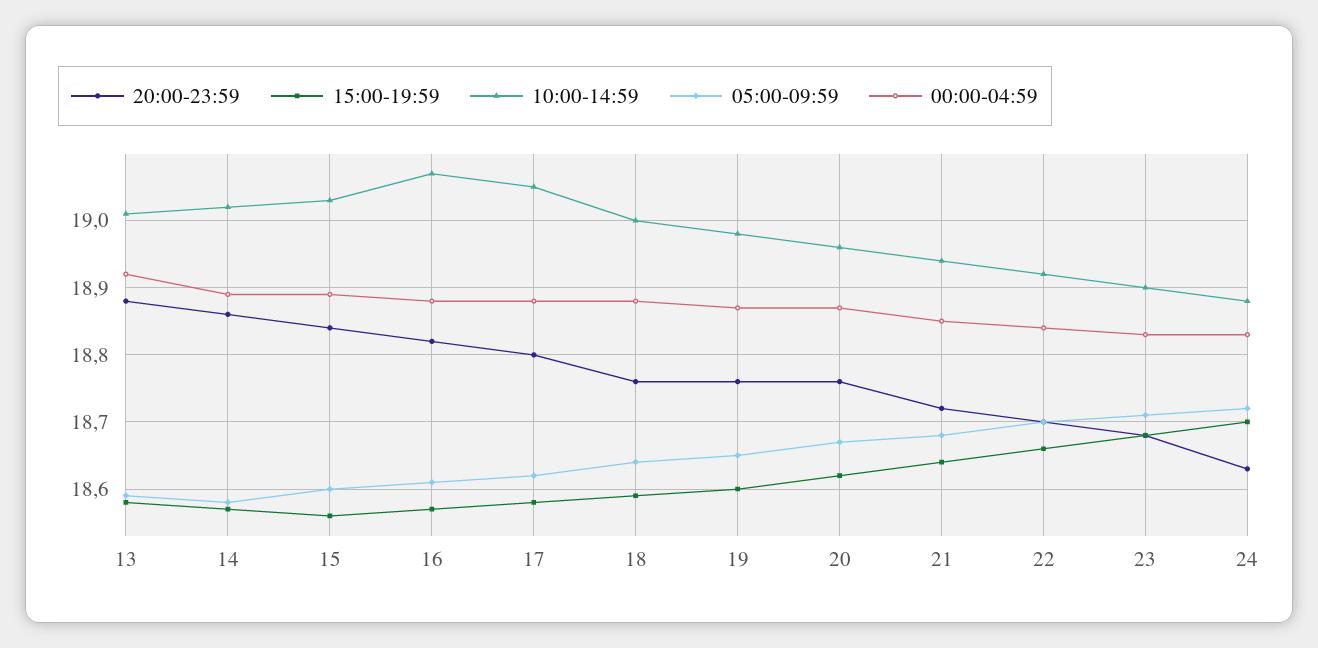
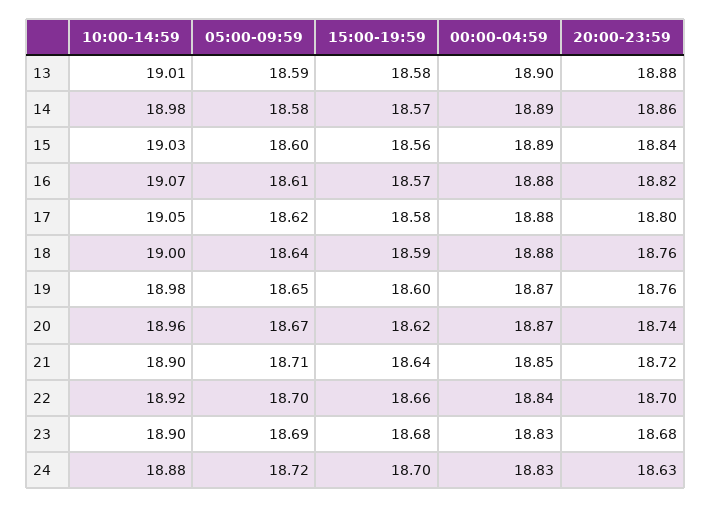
  {
    "20:00-23:59": {
      "13": 18.88,
      "14": 18.86,
      "15": 18.84,
      "16": 18.82,
      "17": 18.8,
      "18": 18.76,
      "19": 18.76,
-     "20": 18.76,
+     "20": 18.74,
      "21": 18.72,
      "22": 18.7,
      "23": 18.68,
      "24": 18.63
    },
    "15:00-19:59": {
      "13": 18.58,
      "14": 18.57,
      "15": 18.56,
      "16": 18.57,
      "17": 18.58,
      "18": 18.59,
      "19": 18.6,
      "20": 18.62,
      "21": 18.64,
      "22": 18.66,
      "23": 18.68,
      "24": 18.7
    },
    "10:00-14:59": {
      "13": 19.01,
-     "14": 19.02,
+     "14": 18.98,
      "15": 19.03,
      "16": 19.07,
      "17": 19.05,
      "18": 19,
      "19": 18.98,
      "20": 18.96,
-     "21": 18.94,
+     "21": 18.9,
      "22": 18.92,
      "23": 18.9,
      "24": 18.88
    },
    "05:00-09:59": {
      "13": 18.59,
      "14": 18.58,
      "15": 18.6,
      "16": 18.61,
      "17": 18.62,
      "18": 18.64,
      "19": 18.65,
      "20": 18.67,
-     "21": 18.68,
+     "21": 18.71,
      "22": 18.7,
-     "23": 18.71,
+     "23": 18.69,
      "24": 18.72
    },
    "00:00-04:59": {
-     "13": 18.92,
+     "13": 18.9,
      "14": 18.89,
      "15": 18.89,
      "16": 18.88,
      "17": 18.88,
      "18": 18.88,
      "19": 18.87,
      "20": 18.87,
      "21": 18.85,
      "22": 18.84,
      "23": 18.83,
      "24": 18.83
    }
  }

